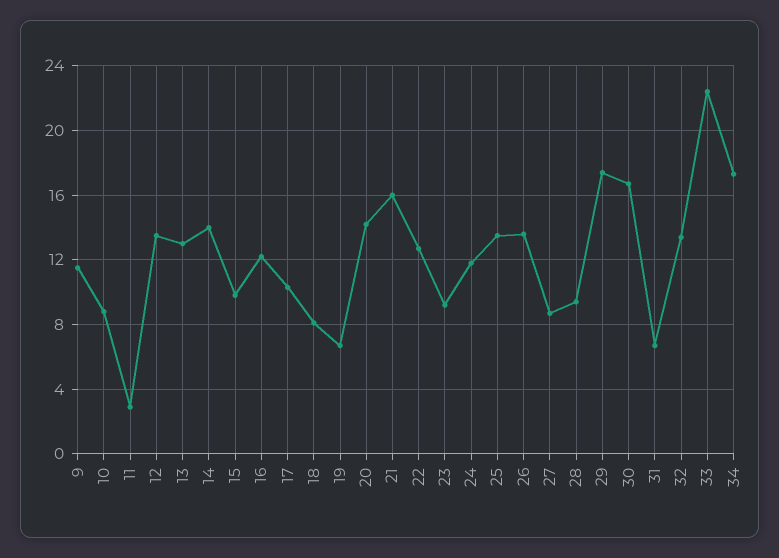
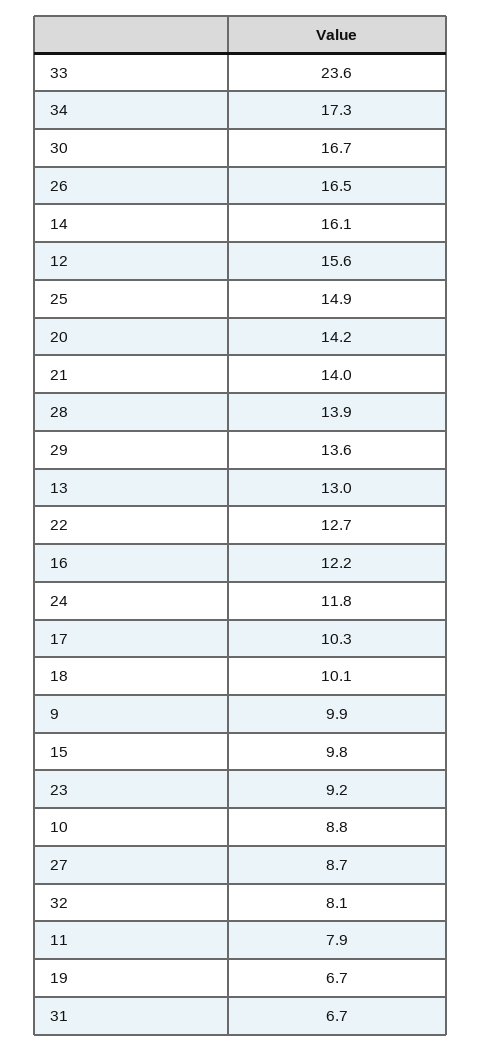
  {
-   "9": 11.5,
+   "9": 9.9,
    "10": 8.8,
-   "11": 3,
+   "11": 7.9,
-   "12": 13.5,
+   "12": 15.6,
    "13": 13,
-   "14": 14,
+   "14": 16.1,
    "15": 9.8,
    "16": 12.2,
    "17": 10.3,
-   "18": 8,
+   "18": 10.1,
    "19": 6.7,
    "20": 14.2,
-   "21": 16,
+   "21": 14,
    "22": 12.7,
    "23": 9.2,
    "24": 11.8,
-   "25": 13.5,
+   "25": 14.9,
-   "26": 13.5,
+   "26": 16.5,
    "27": 8.7,
-   "28": 9.5,
+   "28": 13.9,
-   "29": 17.5,
+   "29": 13.6,
    "30": 16.7,
    "31": 6.7,
-   "32": 13.5,
+   "32": 8.1,
-   "33": 22.5,
+   "33": 23.6,
    "34": 17.3
  }

